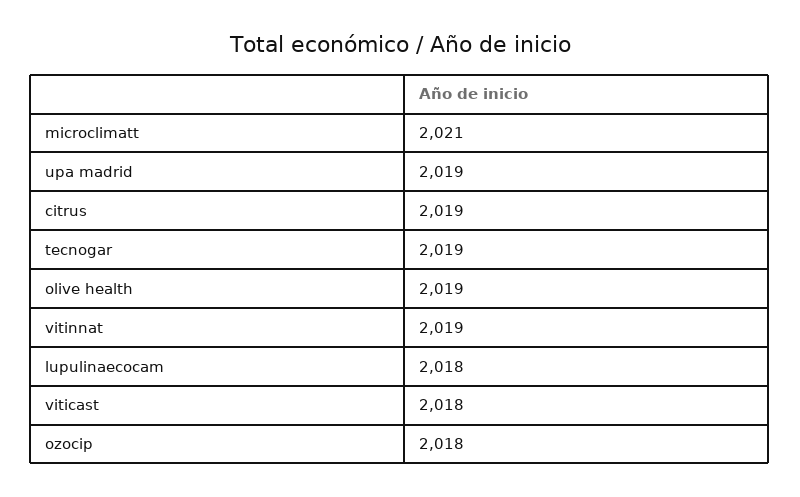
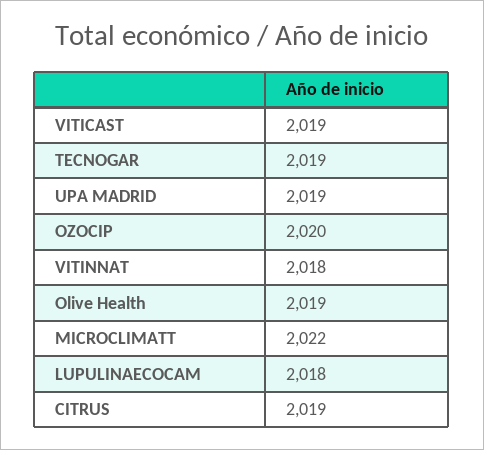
  {
-   "microclimatt": 2021,
+   "microclimatt": 2022,
    "upa madrid": 2019,
    "citrus": 2019,
    "tecnogar": 2019,
    "olive health": 2019,
-   "vitinnat": 2019,
+   "vitinnat": 2018,
    "lupulinaecocam": 2018,
-   "viticast": 2018,
+   "viticast": 2019,
-   "ozocip": 2018
+   "ozocip": 2020
  }

